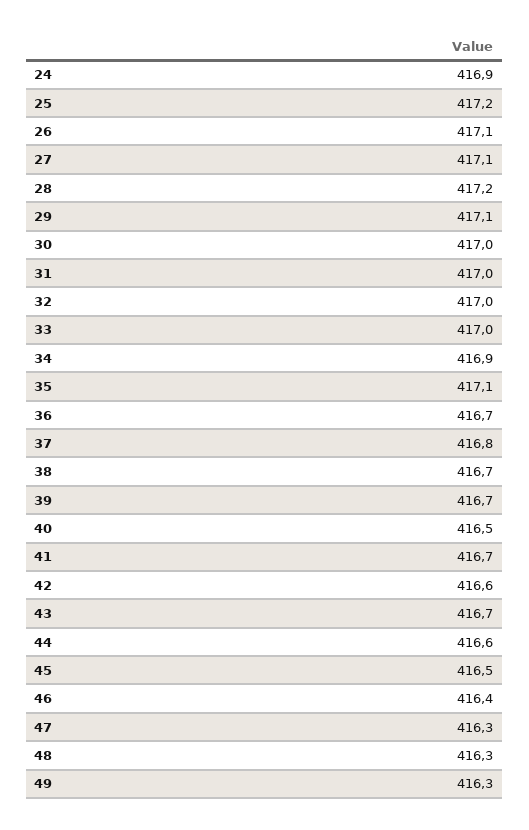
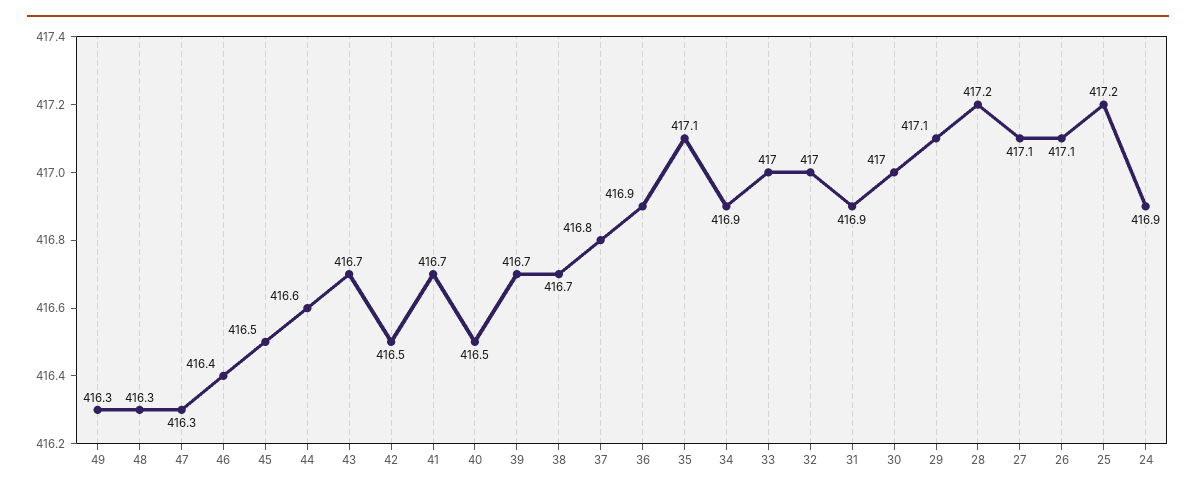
  {
    "24": 416.9,
    "25": 417.2,
    "26": 417.1,
    "27": 417.1,
    "28": 417.2,
    "29": 417.1,
    "30": 417,
-   "31": 417,
+   "31": 416.9,
    "32": 417,
    "33": 417,
    "34": 416.9,
    "35": 417.1,
-   "36": 416.7,
+   "36": 416.9,
    "37": 416.8,
    "38": 416.7,
    "39": 416.7,
    "40": 416.5,
    "41": 416.7,
-   "42": 416.6,
+   "42": 416.5,
    "43": 416.7,
    "44": 416.6,
    "45": 416.5,
    "46": 416.4,
    "47": 416.3,
    "48": 416.3,
    "49": 416.3
  }

